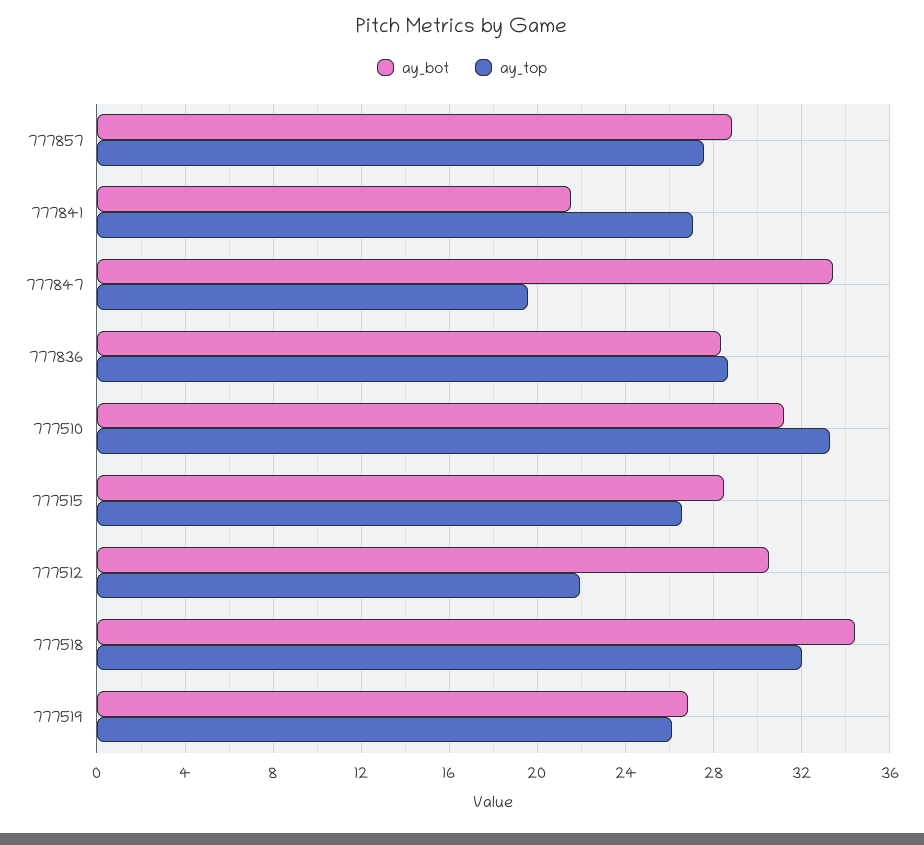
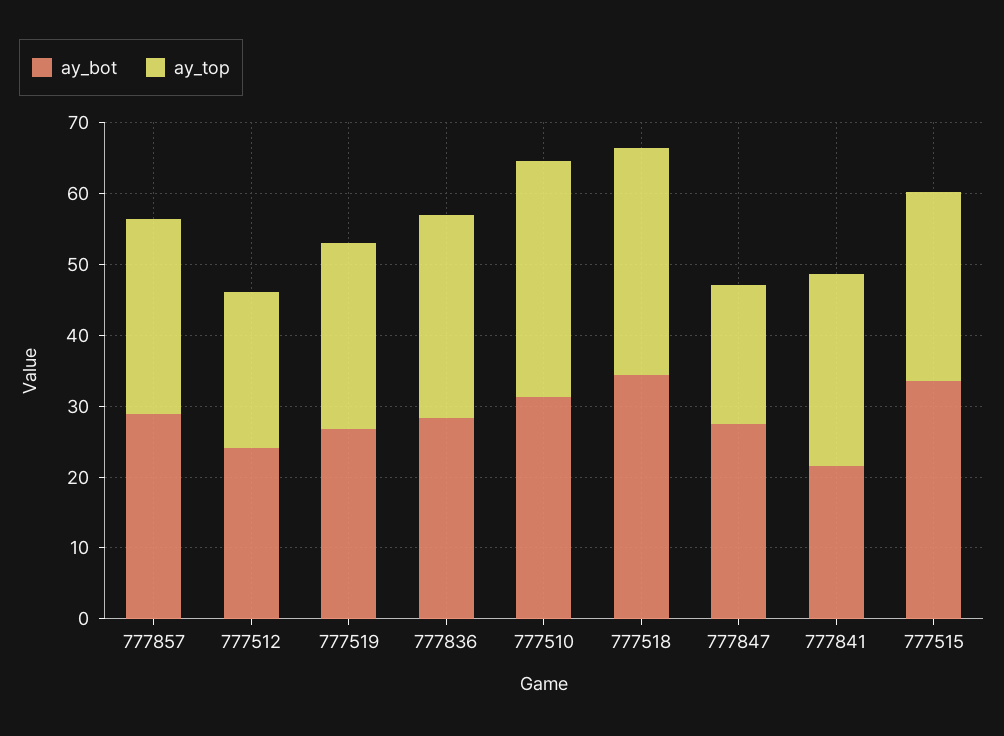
  {
    "ay_bot": {
      "777857": 29,
      "777841": 21.5,
-     "777847": 33.5,
+     "777847": 28,
      "777836": 28.5,
      "777510": 31,
-     "777515": 28.5,
+     "777515": 34,
-     "777512": 30.5,
+     "777512": 24,
      "777518": 34.5,
      "777519": 27
    },
    "ay_top": {
      "777857": 27.5,
      "777841": 27,
      "777847": 19.5,
      "777836": 28.5,
      "777510": 33.5,
      "777515": 26.5,
      "777512": 22,
      "777518": 32,
      "777519": 26
    }
  }

